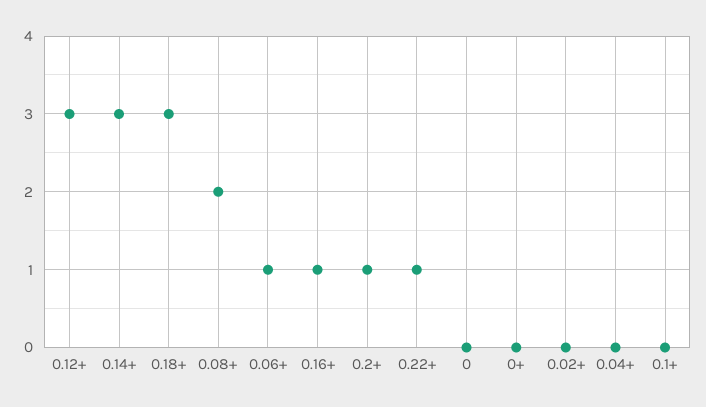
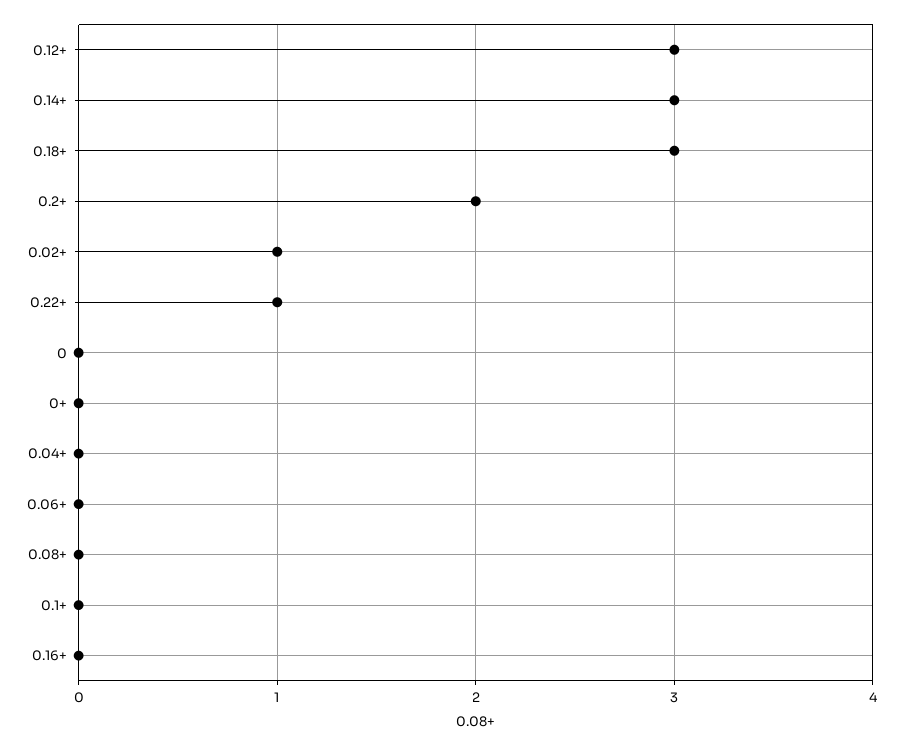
  {
    "0.12+": 3,
    "0.14+": 3,
    "0.18+": 3,
-   "0.08+": 2,
+   "0.08+": 0,
-   "0.06+": 1,
+   "0.06+": 0,
-   "0.16+": 1,
+   "0.16+": 0,
-   "0.2+": 1,
+   "0.2+": 2,
    "0.22+": 1,
    "0": 0,
    "0+": 0,
-   "0.02+": 0,
+   "0.02+": 1,
    "0.04+": 0,
    "0.1+": 0
  }

